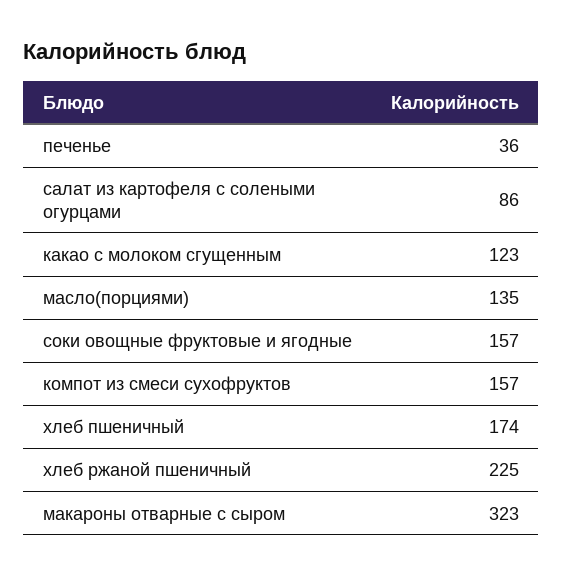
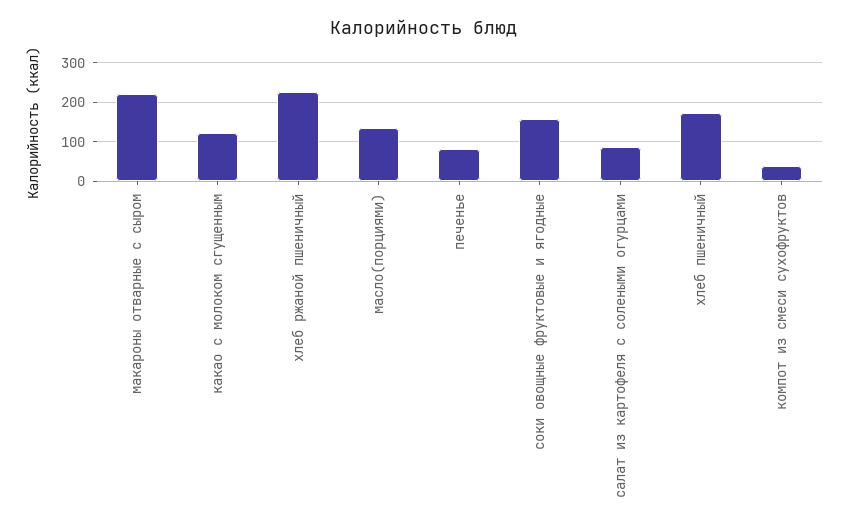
  {
-   "печенье": 36,
+   "печенье": 80,
    "салат из картофеля с солеными огурцами": 86,
    "какао с молоком сгущенным": 123,
    "масло(порциями)": 135,
    "соки овощные фруктовые и ягодные": 157,
-   "компот из смеси сухофруктов": 157,
+   "компот из смеси сухофруктов": 40,
    "хлеб пшеничный": 174,
    "хлеб ржаной пшеничный": 225,
-   "макароны отварные с сыром": 323
+   "макароны отварные с сыром": 220
  }

